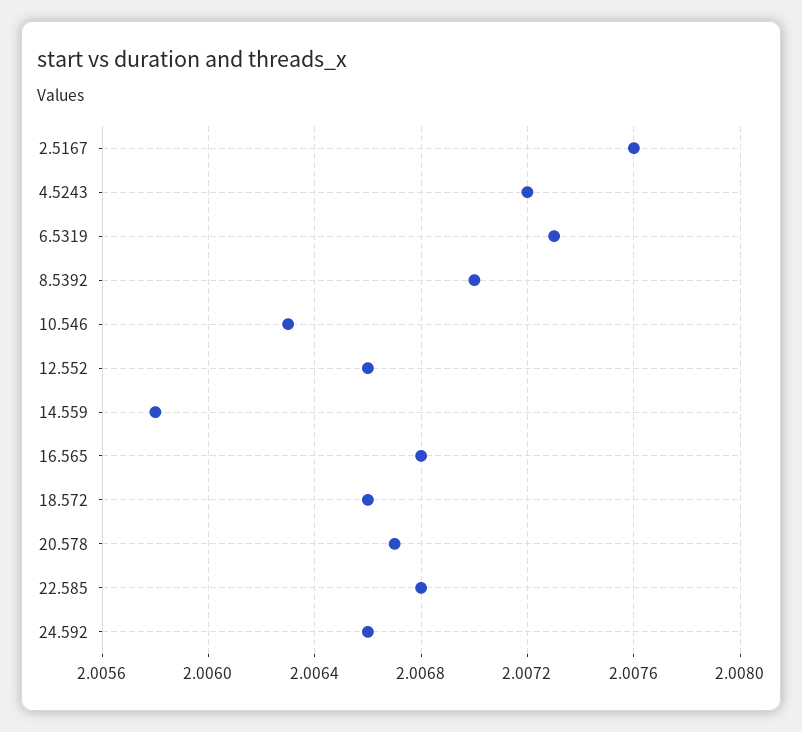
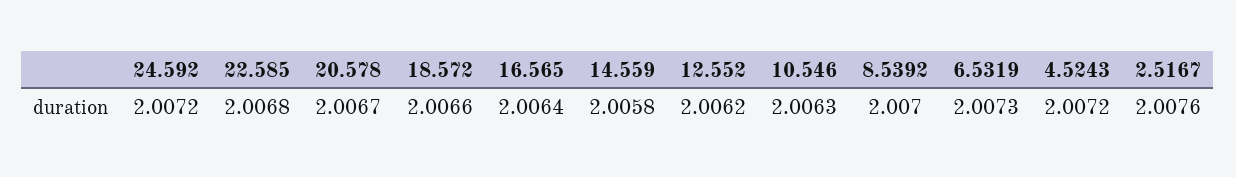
  {
    "2.5167": 2.0076,
    "4.5243": 2.0072,
    "6.5319": 2.0073,
    "8.5392": 2.007,
    "10.546": 2.0063,
-   "12.552": 2.0066,
+   "12.552": 2.0062,
    "14.559": 2.0058,
-   "16.565": 2.0068,
+   "16.565": 2.0064,
    "18.572": 2.0066,
    "20.578": 2.0067,
    "22.585": 2.0068,
-   "24.592": 2.0066
+   "24.592": 2.0072
  }

